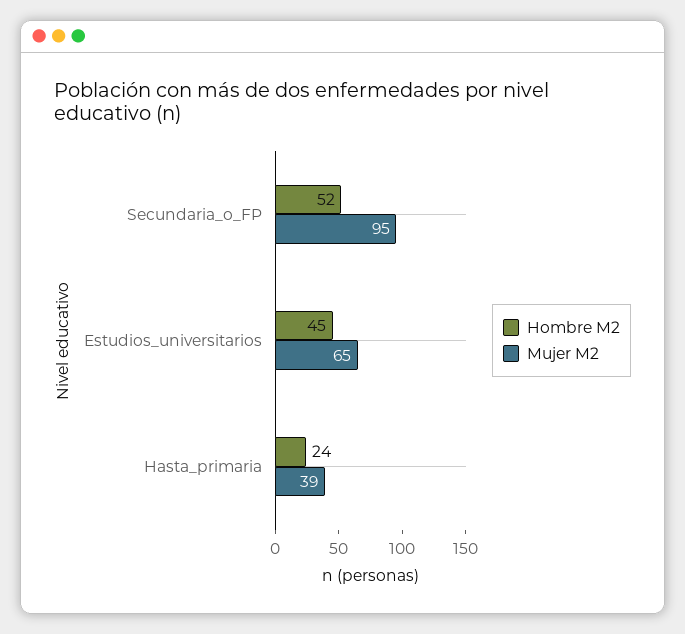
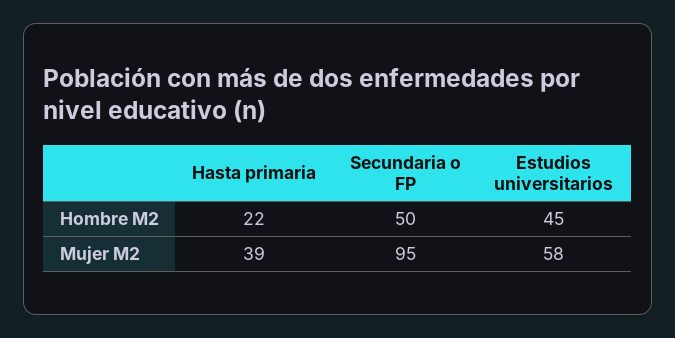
  {
    "Hombre M2": {
-     "Secundaria_o_FP": 52,
+     "Secundaria_o_FP": 50,
      "Estudios_universitarios": 45,
-     "Hasta_primaria": 24
+     "Hasta_primaria": 22
    },
    "Mujer M2": {
      "Secundaria_o_FP": 95,
-     "Estudios_universitarios": 65,
+     "Estudios_universitarios": 58,
      "Hasta_primaria": 39
    }
  }

